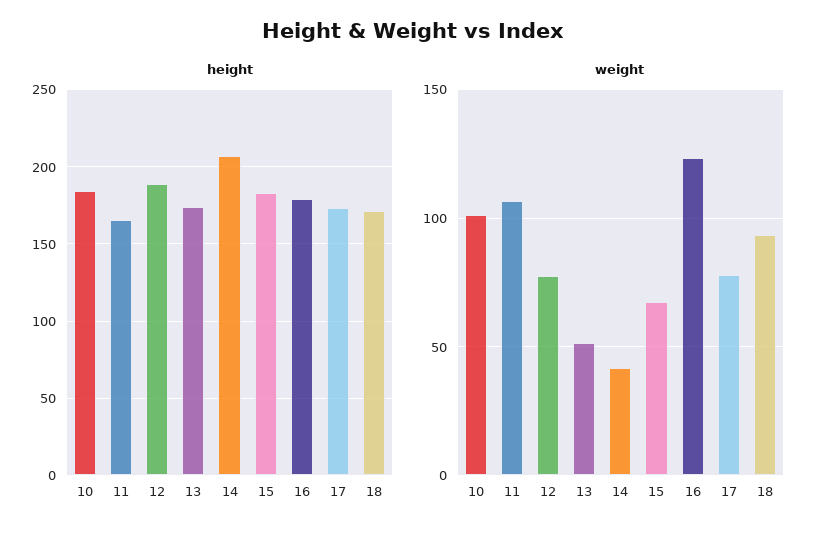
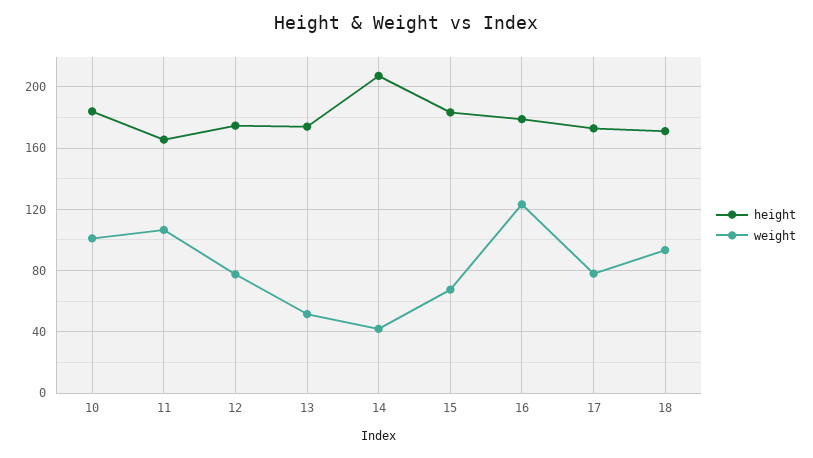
  {
    "height": {
      "10": 185,
      "11": 165,
-     "12": 190,
+     "12": 175,
      "13": 175,
      "14": 205,
      "15": 185,
      "16": 180,
      "17": 175,
      "18": 170
    },
    "weight": {
      "10": 100,
      "11": 105,
      "12": 80,
      "13": 50,
      "14": 40,
      "15": 70,
      "16": 125,
      "17": 80,
      "18": 95
    }
  }

